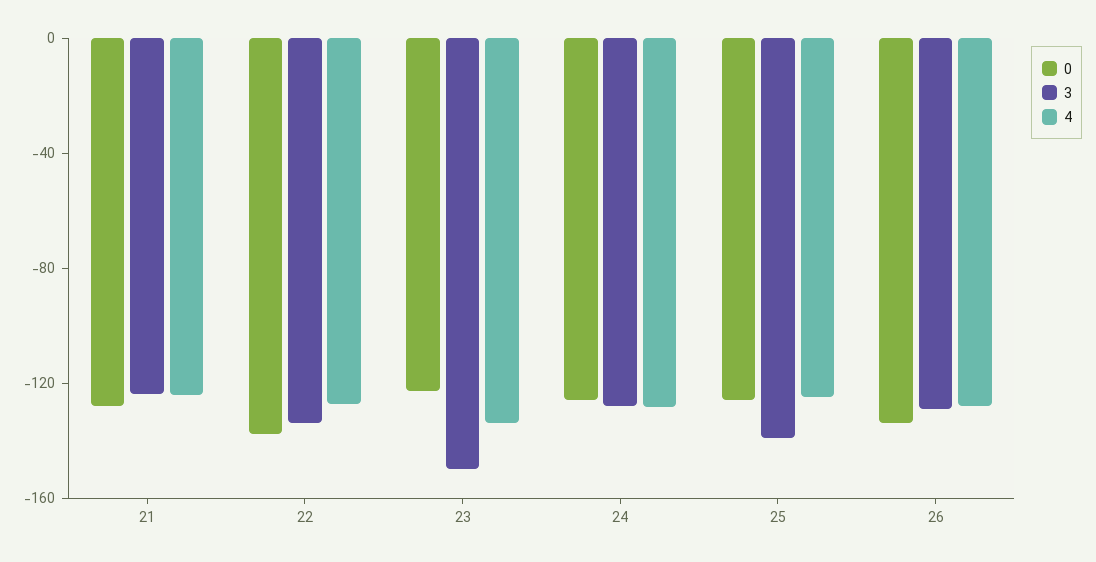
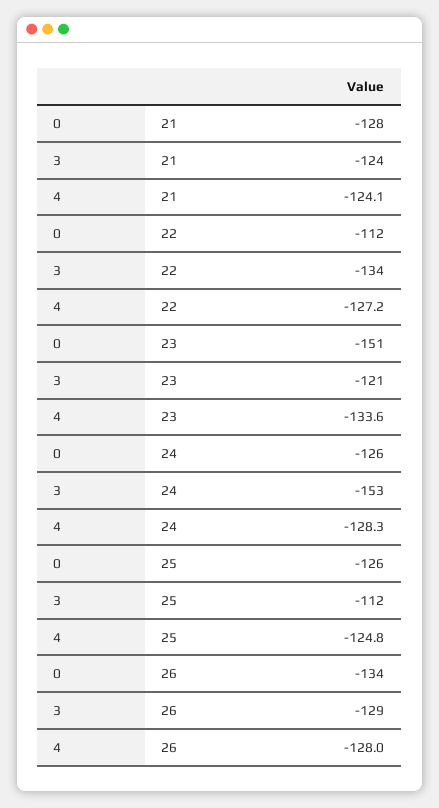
  {
    "0": {
      "21": -128,
-     "22": -140,
+     "22": -112,
-     "23": -120,
+     "23": -151,
      "24": -126,
      "25": -126,
      "26": -134
    },
    "3": {
      "21": -124,
      "22": -134,
-     "23": -150,
+     "23": -121,
-     "24": -130,
+     "24": -153,
-     "25": -140,
+     "25": -112,
      "26": -129
    },
    "4": {
      "21": -124.1,
      "22": -127.2,
      "23": -133.6,
      "24": -128.3,
      "25": -124.8,
      "26": -128
    }
  }

